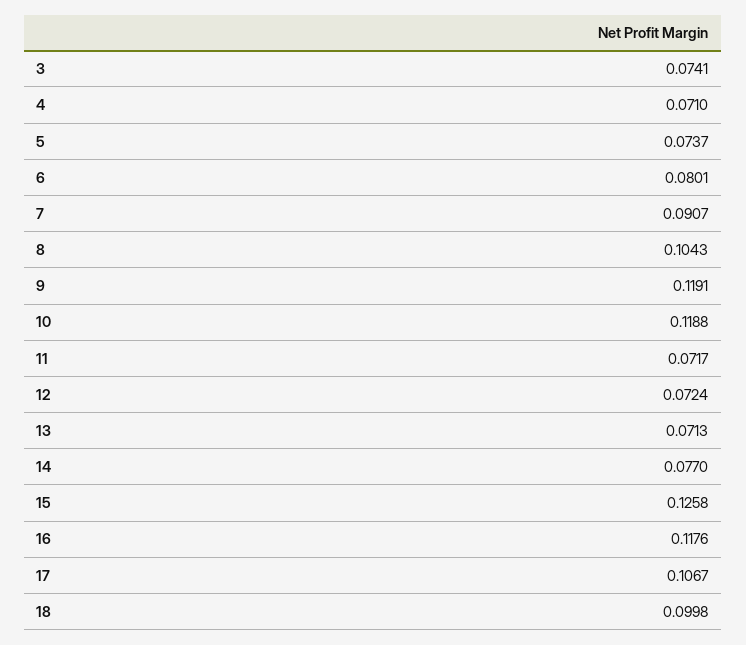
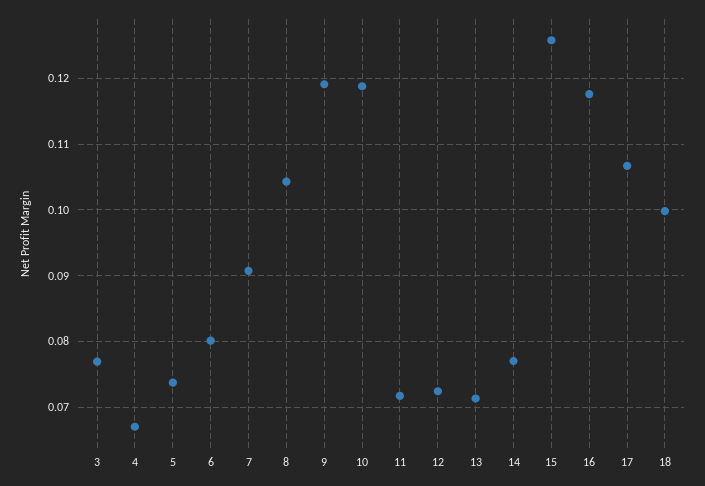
  {
-   "3": 0.0741,
+   "3": 0.077,
-   "4": 0.071,
+   "4": 0.067,
    "5": 0.0737,
    "6": 0.0801,
    "7": 0.0907,
    "8": 0.1043,
    "9": 0.1191,
    "10": 0.1188,
    "11": 0.0717,
    "12": 0.0724,
    "13": 0.0713,
    "14": 0.077,
    "15": 0.1258,
    "16": 0.1176,
    "17": 0.1067,
    "18": 0.0998
  }

